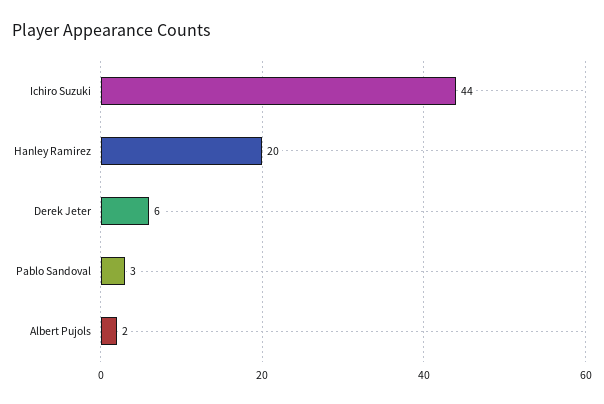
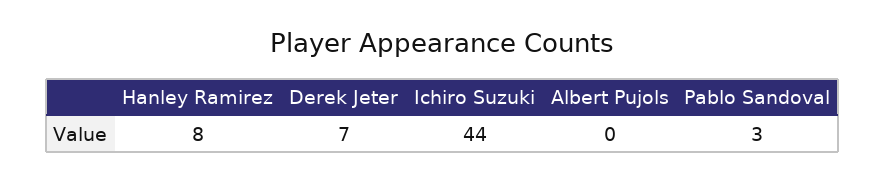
  {
    "Ichiro Suzuki": 44,
-   "Hanley Ramirez": 20,
+   "Hanley Ramirez": 8,
-   "Derek Jeter": 6,
+   "Derek Jeter": 7,
    "Pablo Sandoval": 3,
-   "Albert Pujols": 2
+   "Albert Pujols": 0
  }

